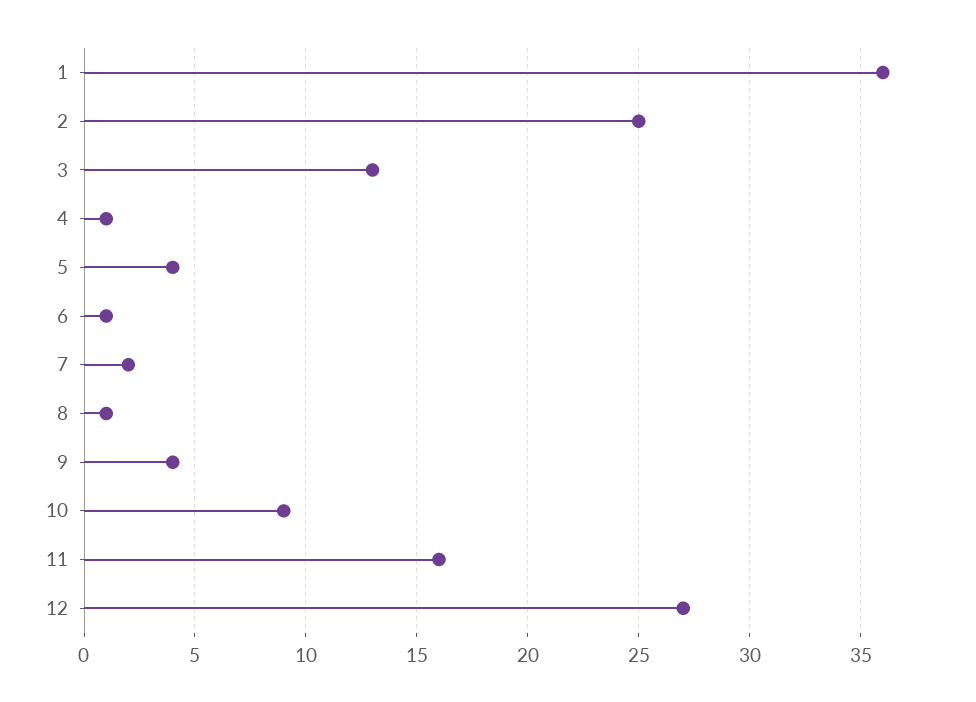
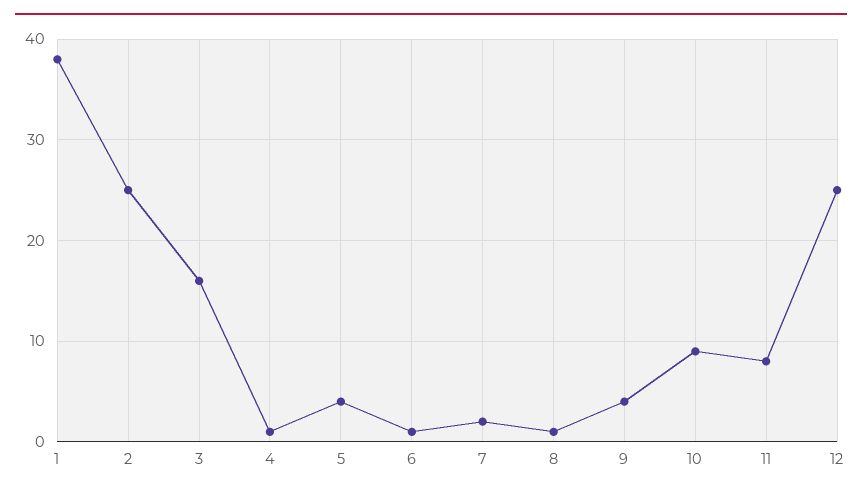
  {
-   "1": 36,
+   "1": 38,
    "2": 25,
-   "3": 13,
+   "3": 16,
    "4": 1,
    "5": 4,
    "6": 1,
    "7": 2,
    "8": 1,
    "9": 4,
    "10": 9,
-   "11": 16,
+   "11": 8,
-   "12": 27
+   "12": 25
  }

